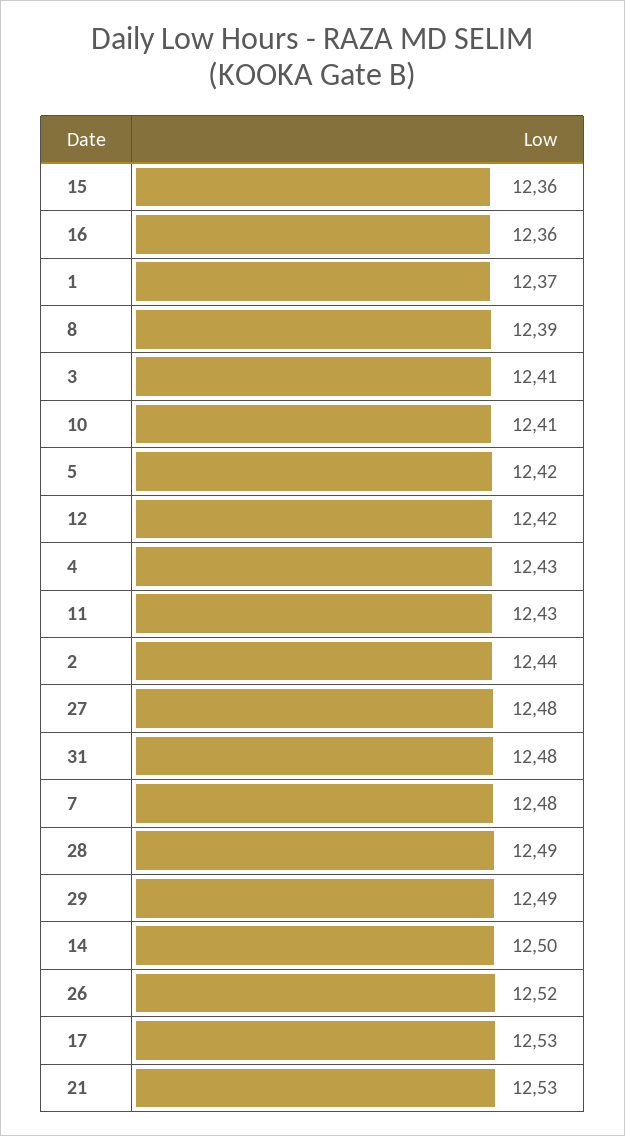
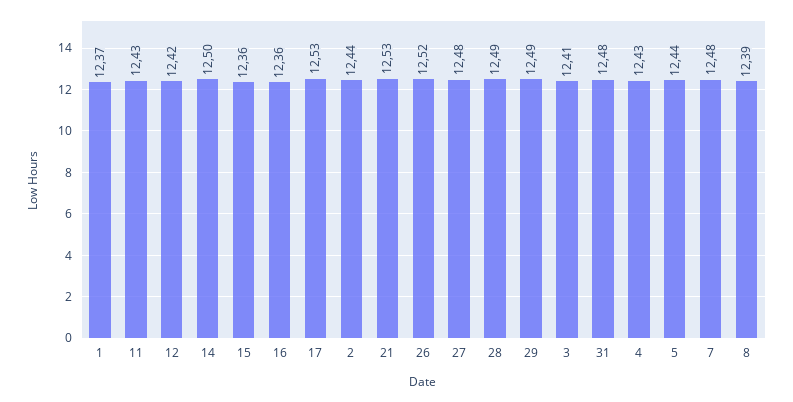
  {
    "15": 12.36,
    "16": 12.36,
    "1": 12.37,
    "8": 12.39,
    "3": 12.41,
-   "10": 12.41,
-   "5": 12.42,
+   "5": 12.44,
    "12": 12.42,
    "4": 12.43,
    "11": 12.43,
    "2": 12.44,
    "27": 12.48,
    "31": 12.48,
    "7": 12.48,
    "28": 12.49,
    "29": 12.49,
    "14": 12.5,
    "26": 12.52,
    "17": 12.53,
    "21": 12.53
  }

